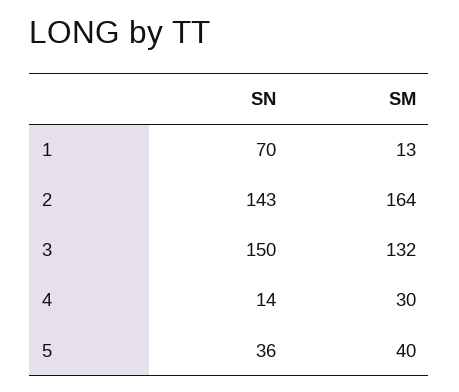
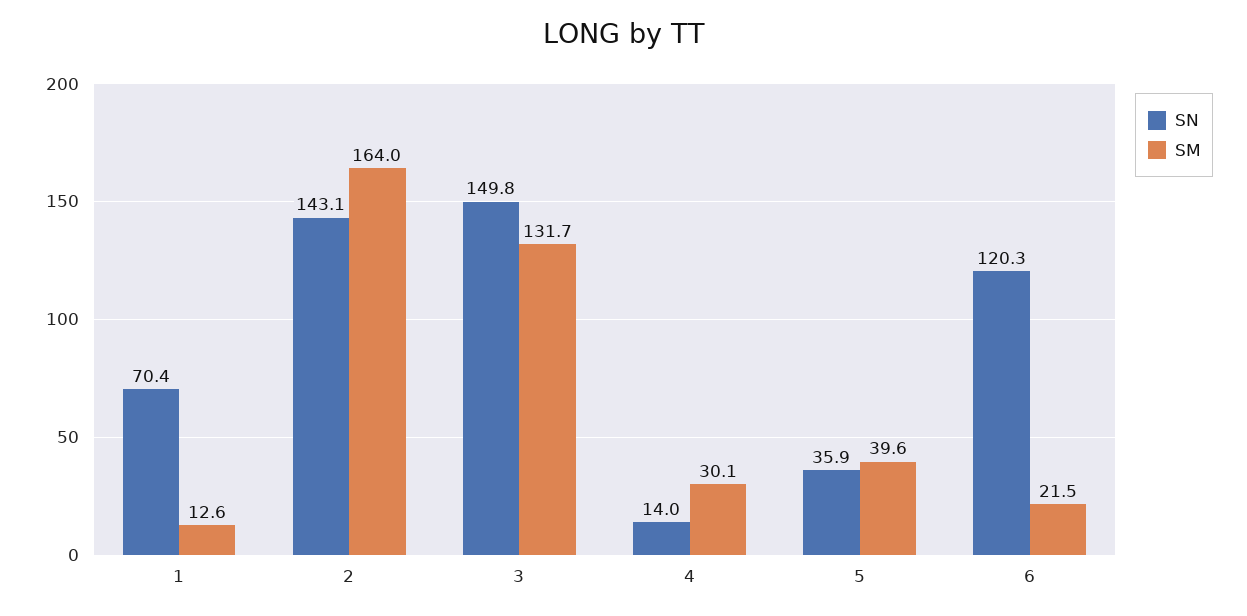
  {
    "SN": {
      "1": 70.4,
      "2": 143.1,
      "3": 149.8,
      "4": 14,
-     "5": 35.9
+     "5": 35.9,
+     "6": 120.3
    },
    "SM": {
      "1": 12.6,
      "2": 164,
      "3": 131.7,
      "4": 30.1,
-     "5": 39.6
+     "5": 39.6,
+     "6": 21.5
    }
  }

